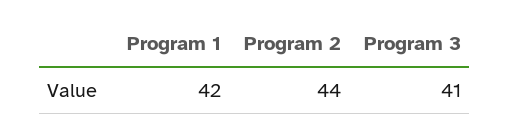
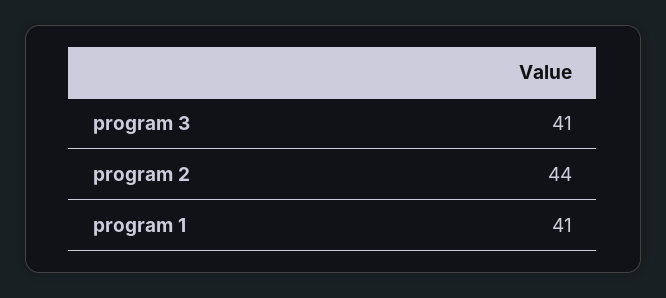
  {
-   "Program 1": 42,
+   "Program 1": 41,
    "Program 2": 44,
    "Program 3": 41
  }

